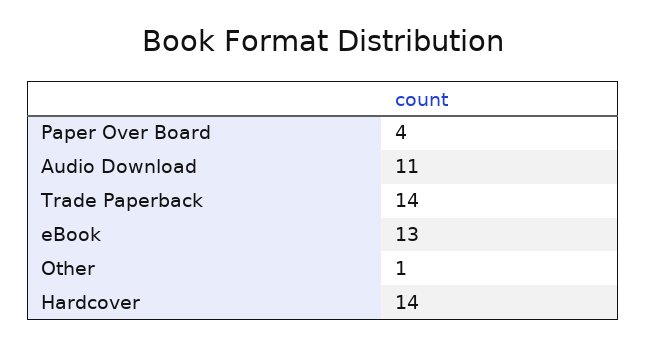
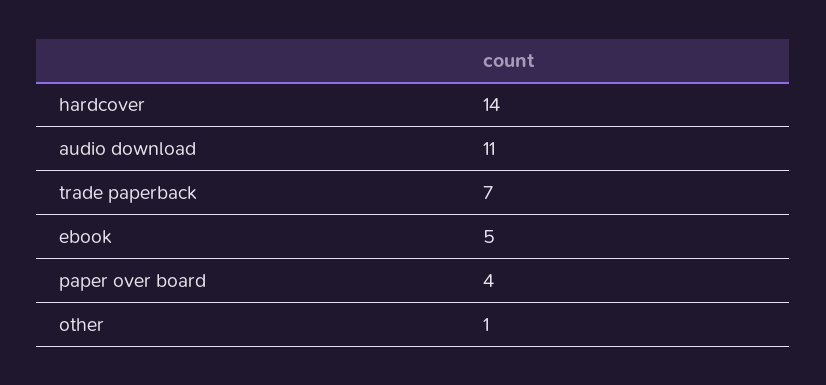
  {
    "Paper Over Board": 4,
    "Audio Download": 11,
-   "Trade Paperback": 14,
+   "Trade Paperback": 7,
-   "eBook": 13,
+   "eBook": 5,
    "Other": 1,
    "Hardcover": 14
  }

